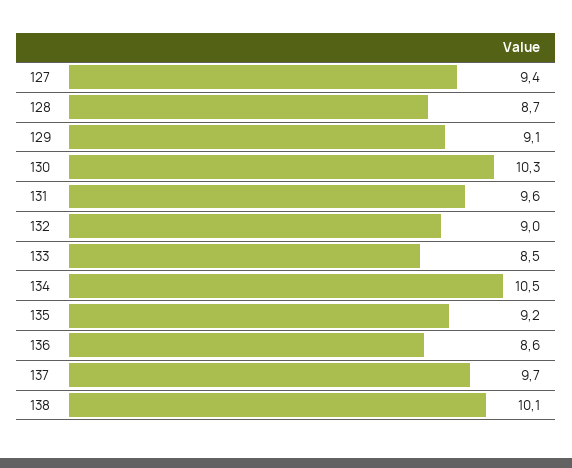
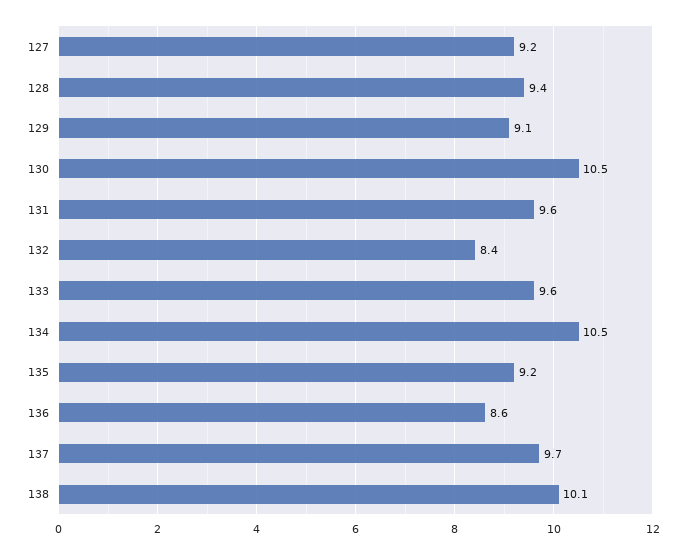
  {
-   "127": 9.4,
+   "127": 9.2,
-   "128": 8.7,
+   "128": 9.4,
    "129": 9.1,
-   "130": 10.3,
+   "130": 10.5,
    "131": 9.6,
-   "132": 9,
+   "132": 8.4,
-   "133": 8.5,
+   "133": 9.6,
    "134": 10.5,
    "135": 9.2,
    "136": 8.6,
    "137": 9.7,
    "138": 10.1
  }

